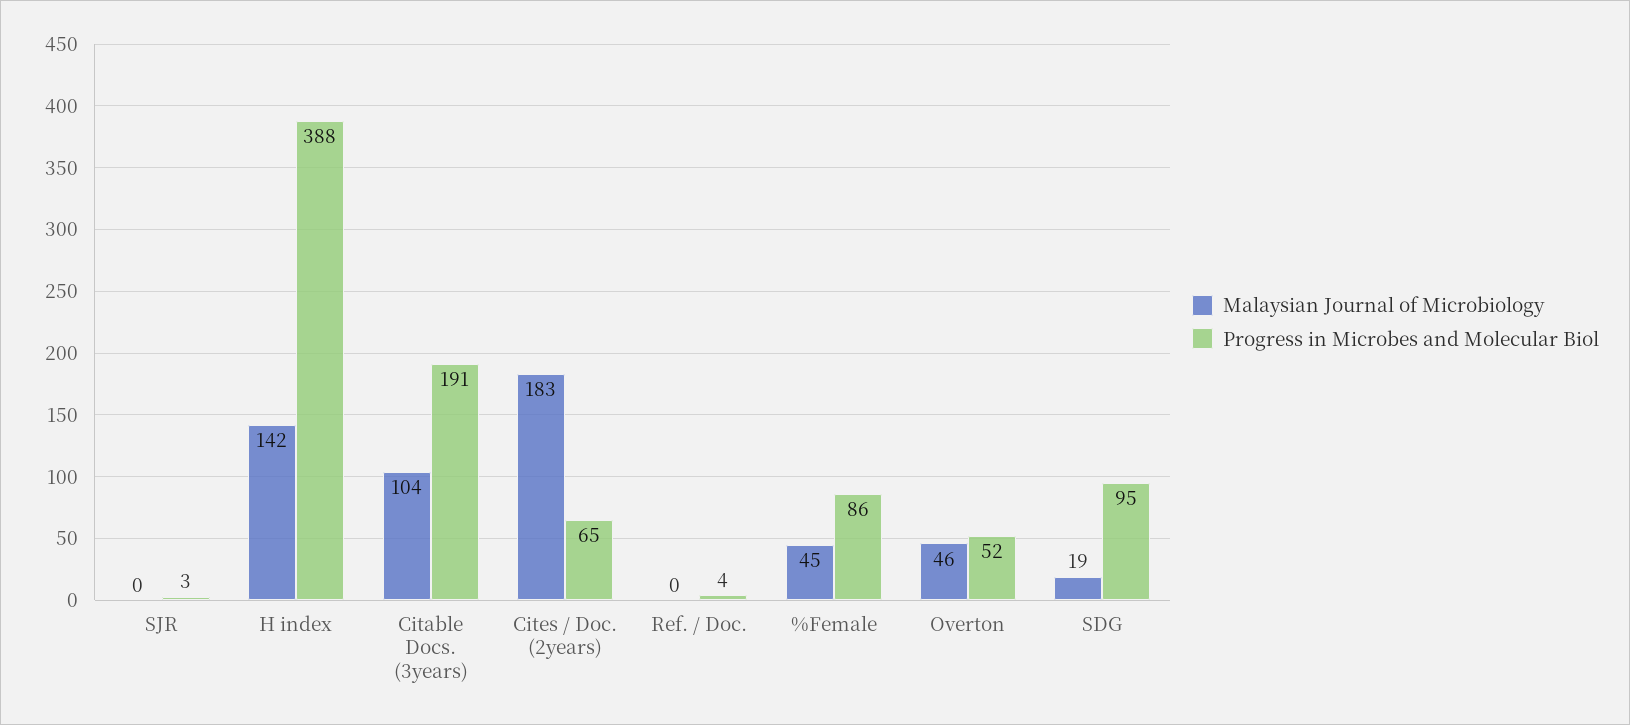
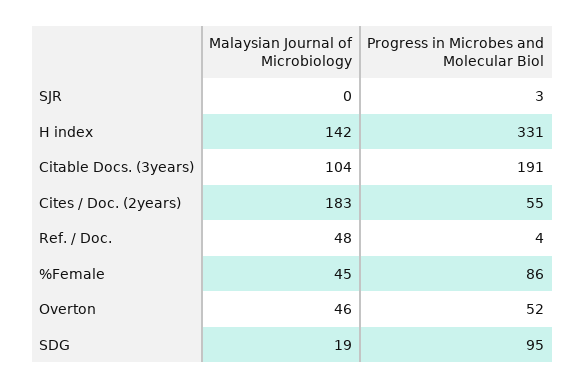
  {
    "Malaysian Journal of Microbiology": {
      "SJR": 0,
      "H index": 142,
      "Citable Docs. (3years)": 104,
      "Cites / Doc. (2years)": 183,
-     "Ref. / Doc.": 0,
+     "Ref. / Doc.": 48,
      "%Female": 45,
      "Overton": 46,
      "SDG": 19
    },
    "Progress in Microbes and Molecular Biol": {
      "SJR": 3,
-     "H index": 388,
+     "H index": 331,
      "Citable Docs. (3years)": 191,
-     "Cites / Doc. (2years)": 65,
+     "Cites / Doc. (2years)": 55,
      "Ref. / Doc.": 4,
      "%Female": 86,
      "Overton": 52,
      "SDG": 95
    }
  }

